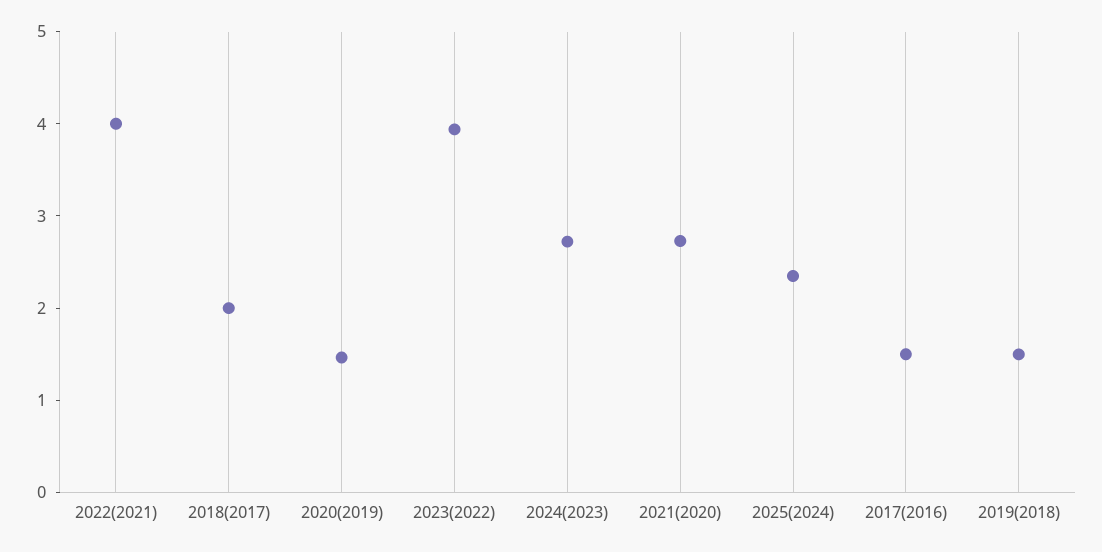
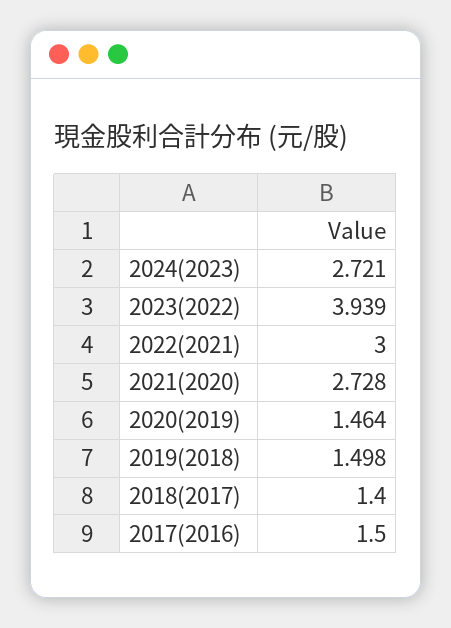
  {
-   "2022(2021)": 4,
+   "2022(2021)": 3,
-   "2018(2017)": 2,
+   "2018(2017)": 1.4,
    "2020(2019)": 1.464,
    "2023(2022)": 3.939,
    "2024(2023)": 2.721,
    "2021(2020)": 2.728,
-   "2025(2024)": 2.4,
    "2017(2016)": 1.5,
    "2019(2018)": 1.498
  }

